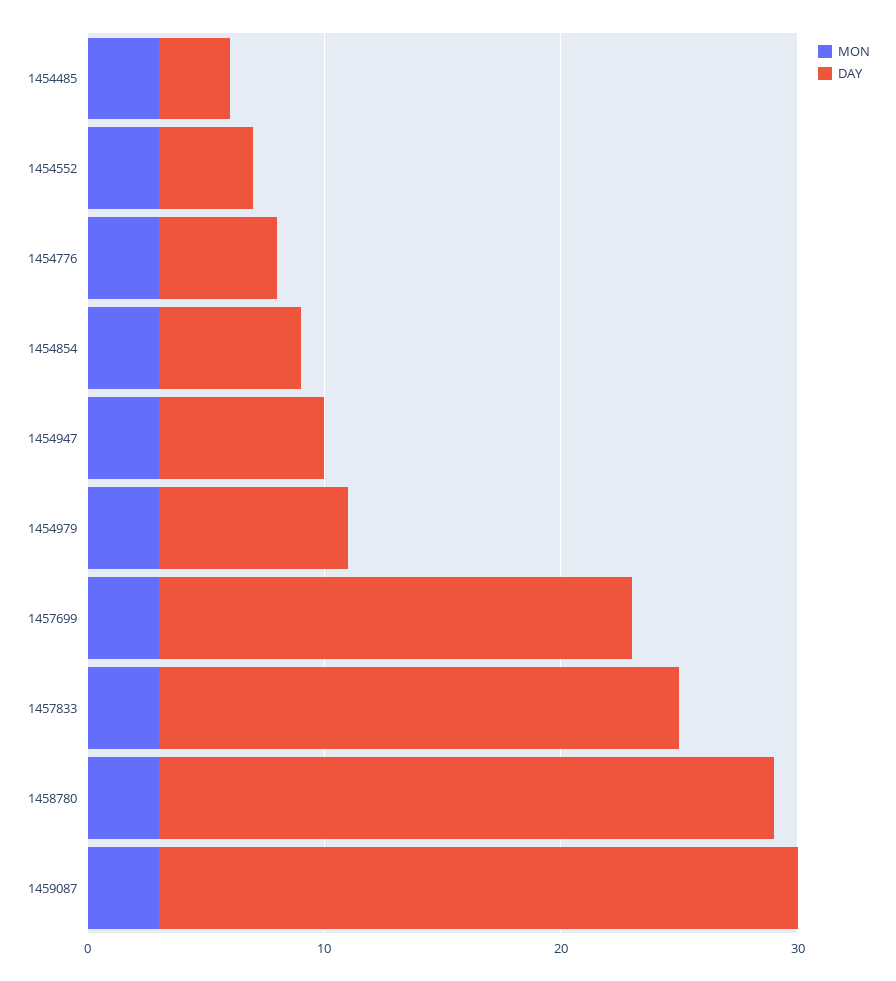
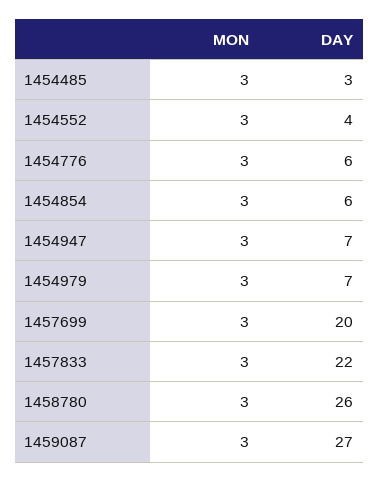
  {
    "MON": {
      "1454485": 3,
      "1454552": 3,
      "1454776": 3,
      "1454854": 3,
      "1454947": 3,
      "1454979": 3,
      "1457699": 3,
      "1457833": 3,
      "1458780": 3,
      "1459087": 3
    },
    "DAY": {
      "1454485": 3,
      "1454552": 4,
-     "1454776": 5,
+     "1454776": 6,
      "1454854": 6,
      "1454947": 7,
-     "1454979": 8,
+     "1454979": 7,
      "1457699": 20,
      "1457833": 22,
      "1458780": 26,
      "1459087": 27
    }
  }

